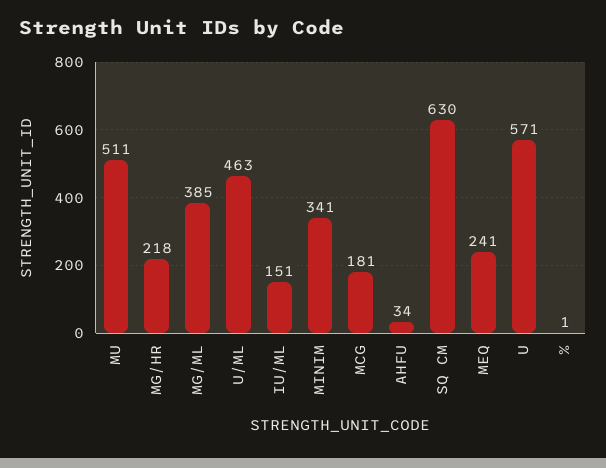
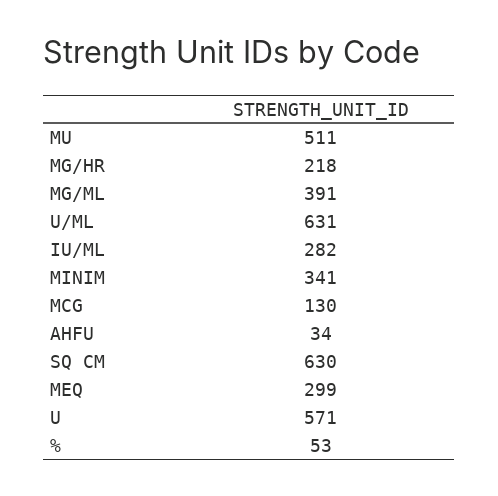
  {
    "MU": 511,
    "MG/HR": 218,
-   "MG/ML": 385,
+   "MG/ML": 391,
-   "U/ML": 463,
+   "U/ML": 631,
-   "IU/ML": 151,
+   "IU/ML": 282,
    "MINIM": 341,
-   "MCG": 181,
+   "MCG": 130,
    "AHFU": 34,
    "SQ CM": 630,
-   "MEQ": 241,
+   "MEQ": 299,
    "U": 571,
-   "%": 1
+   "%": 53
  }

